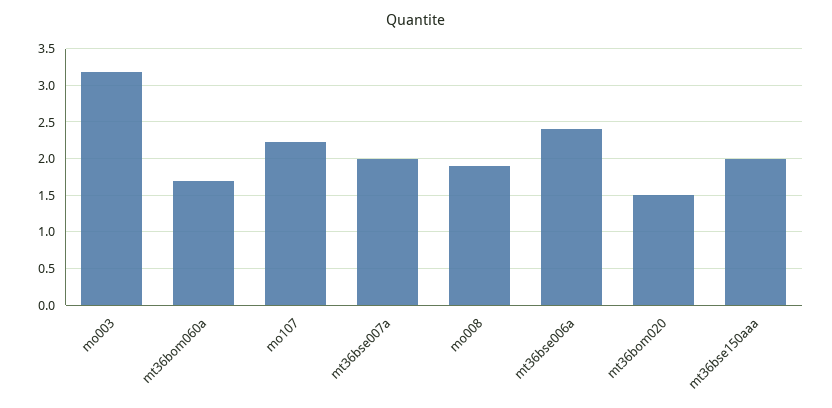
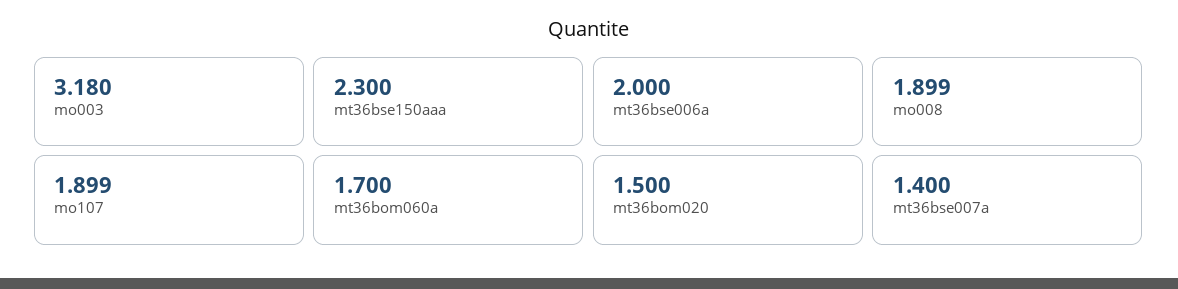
  {
    "mo003": 3.18,
    "mt36bom060a": 1.7,
-   "mo107": 2.2,
+   "mo107": 1.899,
-   "mt36bse007a": 2,
+   "mt36bse007a": 1.4,
    "mo008": 1.899,
-   "mt36bse006a": 2.4,
+   "mt36bse006a": 2,
    "mt36bom020": 1.5,
-   "mt36bse150aaa": 2
+   "mt36bse150aaa": 2.3
  }

